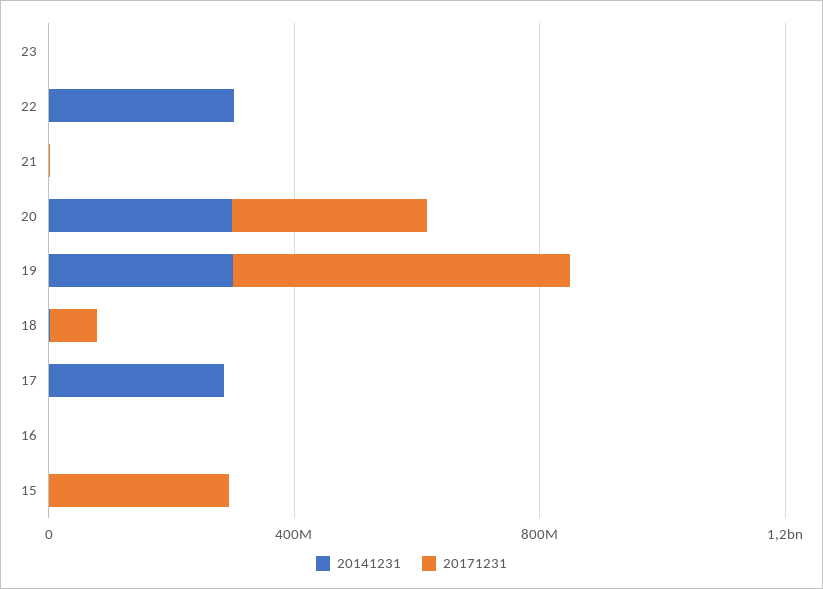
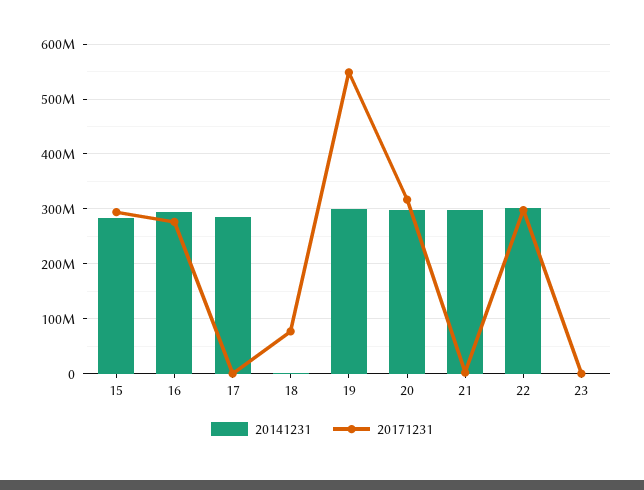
  {
    "20141231": {
      "23": 0,
      "22": 300000000,
-     "21": 0,
+     "21": 300000000,
      "20": 300000000,
      "19": 300000000,
      "18": 0,
      "17": 280000000,
-     "16": 0,
+     "16": 300000000,
-     "15": 0
+     "15": 280000000
    },
    "20171231": {
      "23": 0,
-     "22": 0,
+     "22": 300000000,
      "21": 0,
      "20": 320000000,
      "19": 540000000,
      "18": 80000000,
      "17": 0,
-     "16": 0,
+     "16": 280000000,
      "15": 300000000
    }
  }

